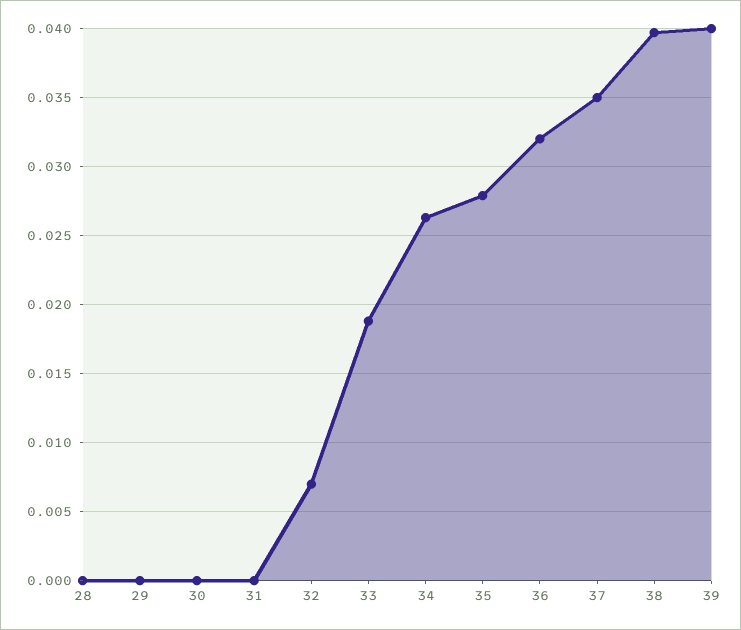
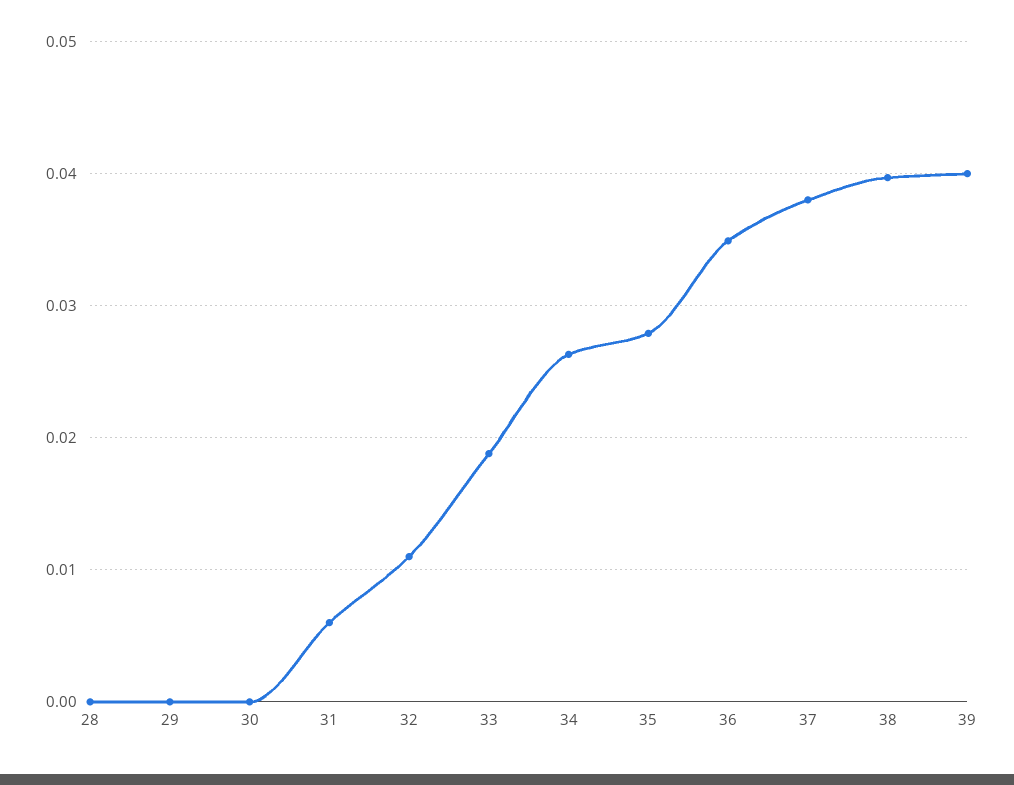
  {
    "28": 0,
    "29": 0,
    "30": 0,
-   "31": 0,
+   "31": 0.006,
-   "32": 0.007,
+   "32": 0.011,
    "33": 0.019,
    "34": 0.0265,
    "35": 0.028,
-   "36": 0.032,
+   "36": 0.035,
-   "37": 0.035,
+   "37": 0.038,
    "38": 0.0395,
    "39": 0.04
  }

